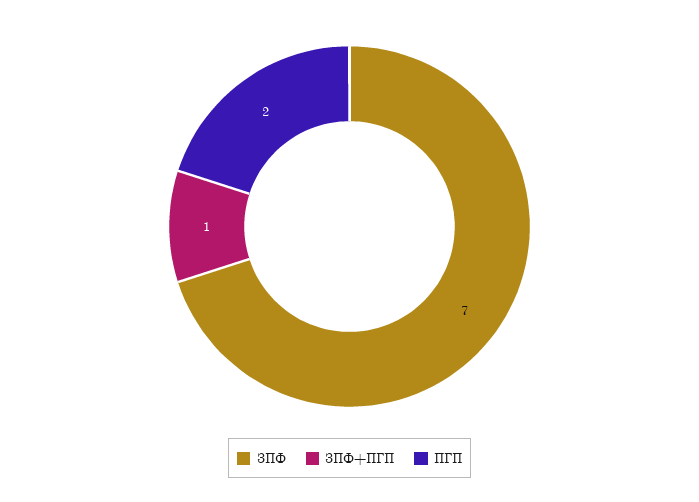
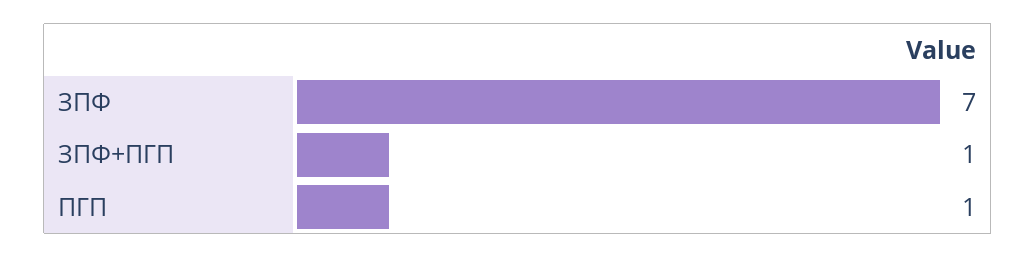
  {
    "ЗПФ": 7,
    "ЗПФ+ПГП": 1,
-   "ПГП": 2
+   "ПГП": 1
  }

